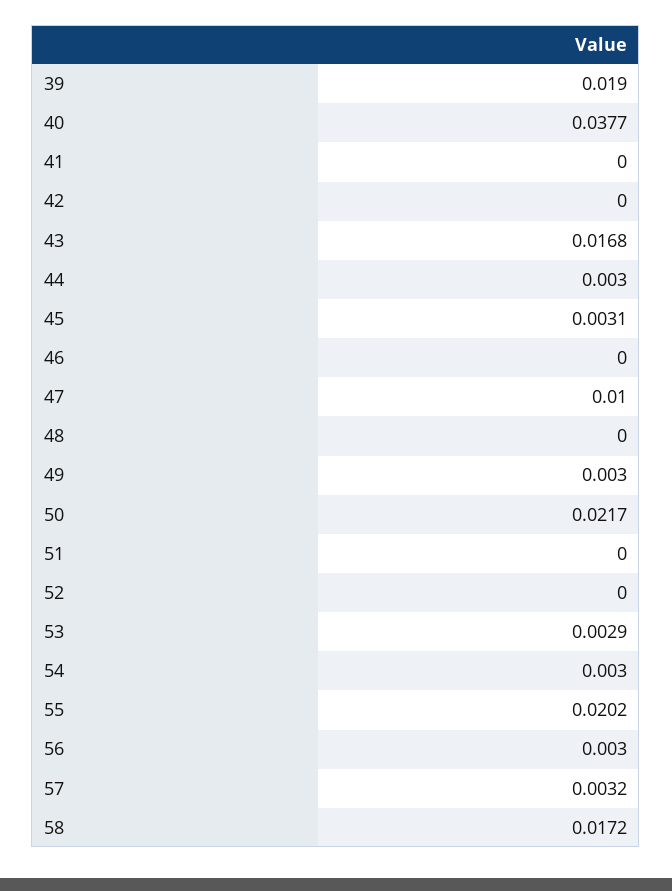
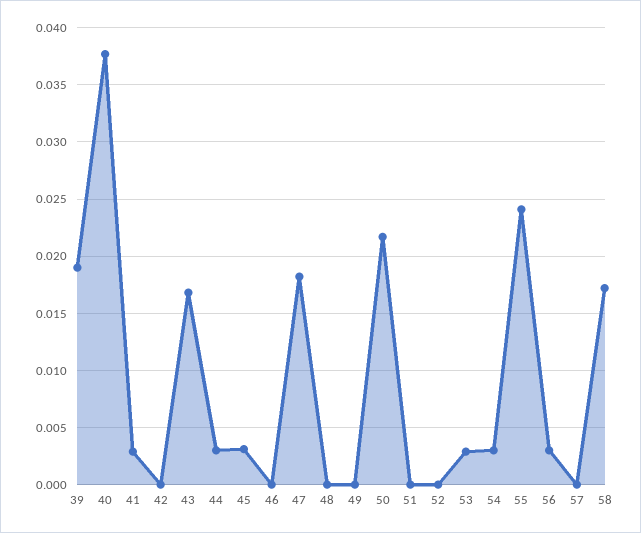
  {
    "39": 0.019,
    "40": 0.0377,
-   "41": 0,
+   "41": 0.003,
    "42": 0,
    "43": 0.0168,
    "44": 0.003,
    "45": 0.0031,
    "46": 0,
-   "47": 0.01,
+   "47": 0.018,
    "48": 0,
-   "49": 0.003,
+   "49": 0,
    "50": 0.0217,
    "51": 0,
    "52": 0,
    "53": 0.0029,
    "54": 0.003,
-   "55": 0.0202,
+   "55": 0.024,
    "56": 0.003,
-   "57": 0.0032,
+   "57": 0,
    "58": 0.0172
  }

